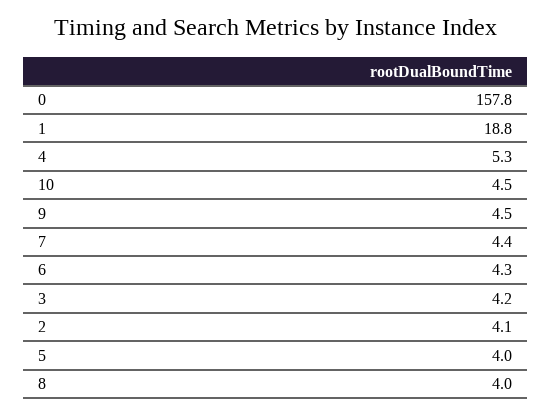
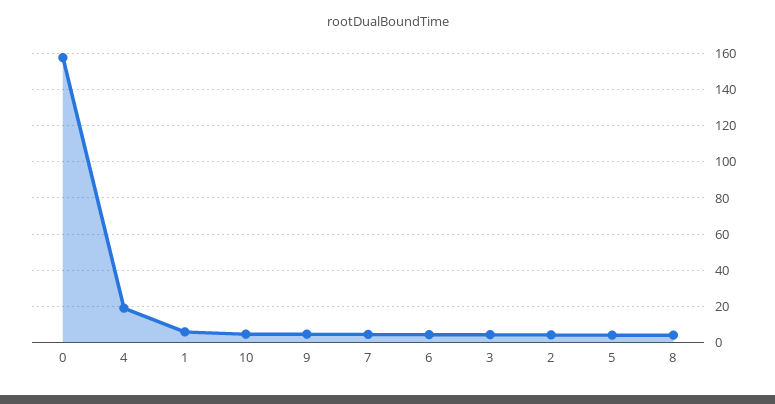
  {
    "0": 157.8,
-   "1": 18.8,
+   "1": 5,
-   "4": 5.3,
+   "4": 20,
    "10": 4.5,
    "9": 4.5,
    "7": 4.4,
    "6": 4.3,
    "3": 4.2,
    "2": 4.1,
    "5": 4,
    "8": 4
  }

